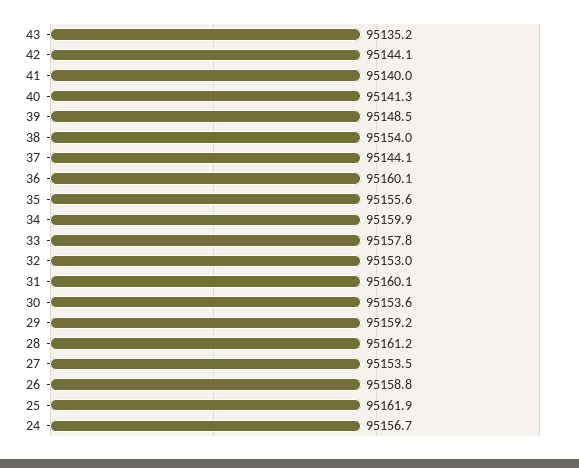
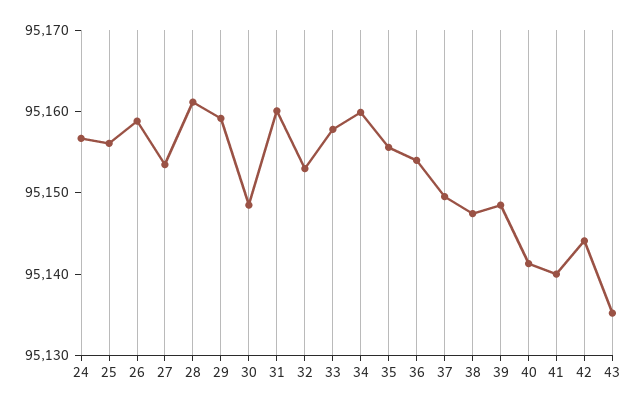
  {
    "43": 95135.2,
    "42": 95144.1,
    "41": 95140,
    "40": 95141.3,
    "39": 95148.5,
-   "38": 95154,
+   "38": 95148,
-   "37": 95144.1,
+   "37": 95150,
-   "36": 95160.1,
+   "36": 95154,
    "35": 95155.6,
    "34": 95159.9,
    "33": 95157.8,
    "32": 95153,
    "31": 95160.1,
-   "30": 95153.6,
+   "30": 95148,
    "29": 95159.2,
    "28": 95161.2,
    "27": 95153.5,
    "26": 95158.8,
-   "25": 95161.9,
+   "25": 95156,
    "24": 95156.7
  }

